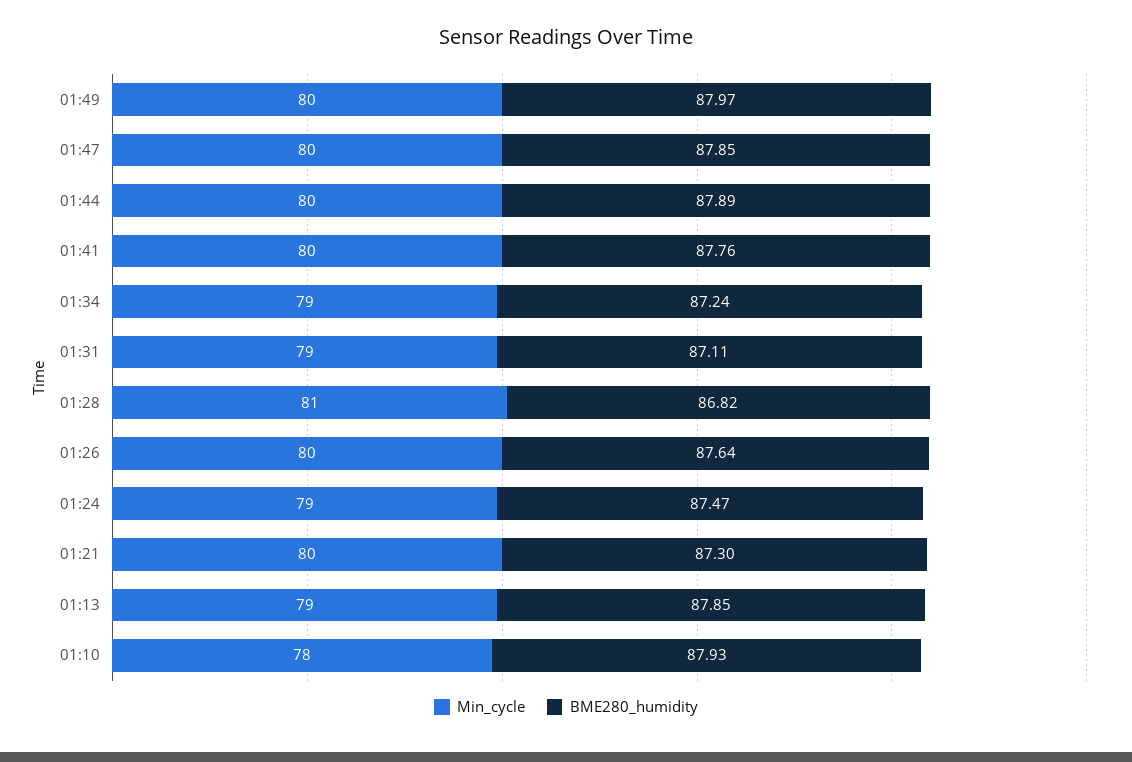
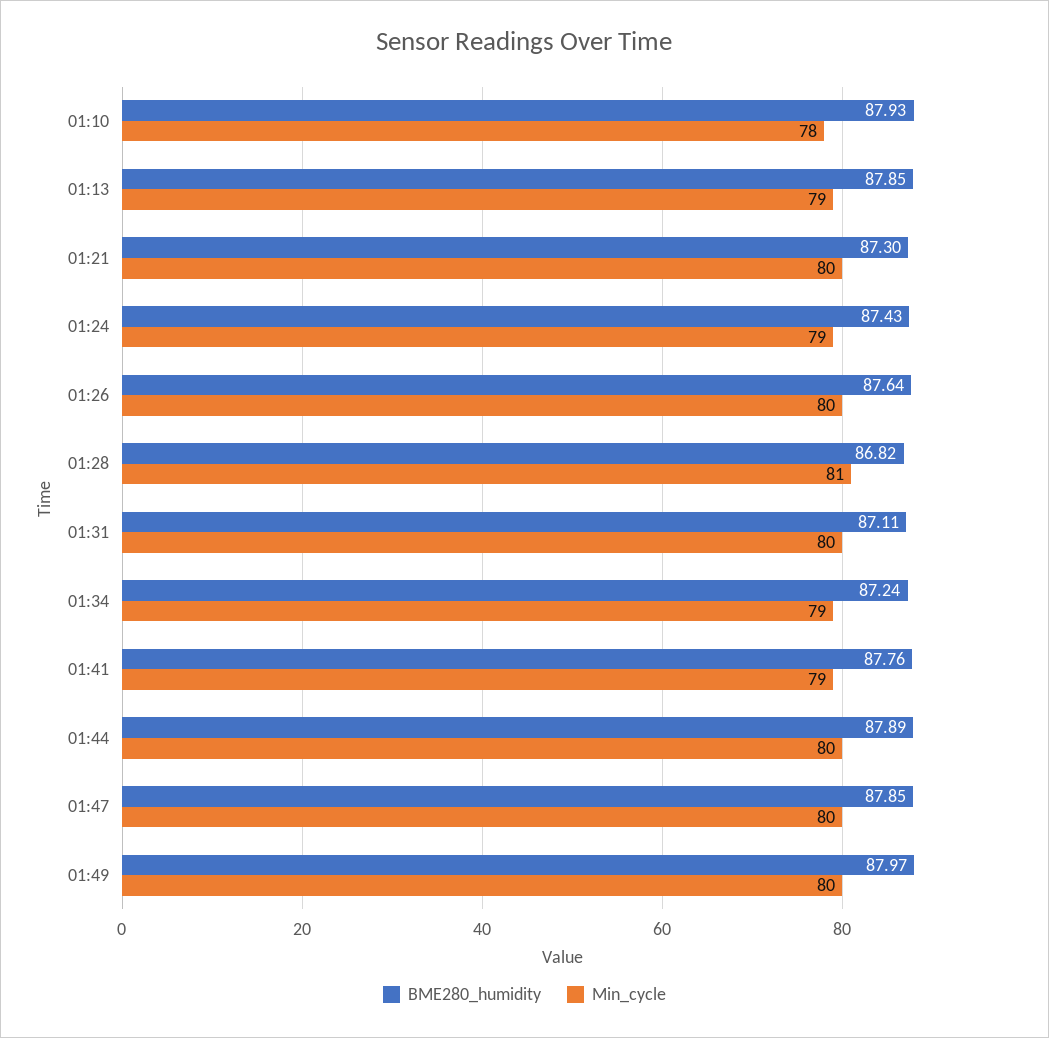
  {
    "Min_cycle": {
      "01:49": 80,
      "01:47": 80,
      "01:44": 80,
-     "01:41": 80,
+     "01:41": 79,
      "01:34": 79,
-     "01:31": 79,
+     "01:31": 80,
      "01:28": 81,
      "01:26": 80,
      "01:24": 79,
      "01:21": 80,
      "01:13": 79,
      "01:10": 78
    },
    "BME280_humidity": {
      "01:49": 87.97,
      "01:47": 87.85,
      "01:44": 87.89,
      "01:41": 87.76,
      "01:34": 87.24,
      "01:31": 87.11,
      "01:28": 86.82,
      "01:26": 87.64,
-     "01:24": 87.47,
+     "01:24": 87.43,
      "01:21": 87.3,
      "01:13": 87.85,
      "01:10": 87.93
    }
  }

